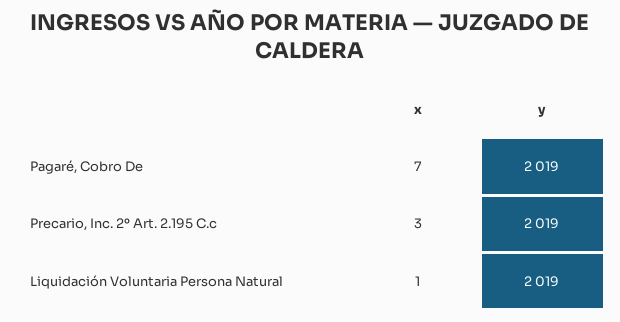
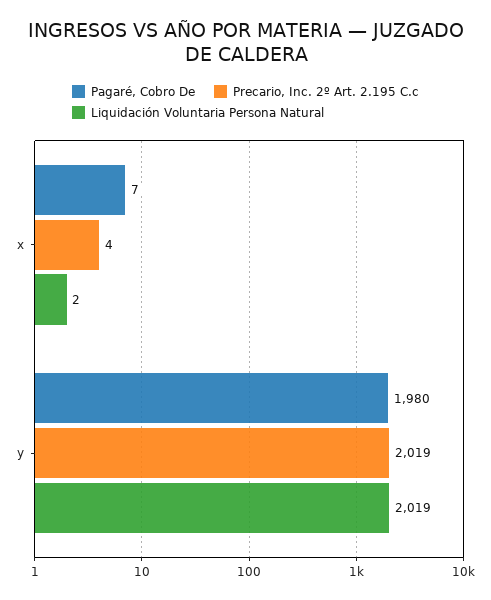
  {
    "Pagaré, Cobro De": {
      "x": 7,
-     "y": 2019
+     "y": 1980
    },
    "Precario, Inc. 2º Art. 2.195 C.c": {
-     "x": 3,
+     "x": 4,
      "y": 2019
    },
    "Liquidación Voluntaria Persona Natural": {
-     "x": 1,
+     "x": 2,
      "y": 2019
    }
  }

